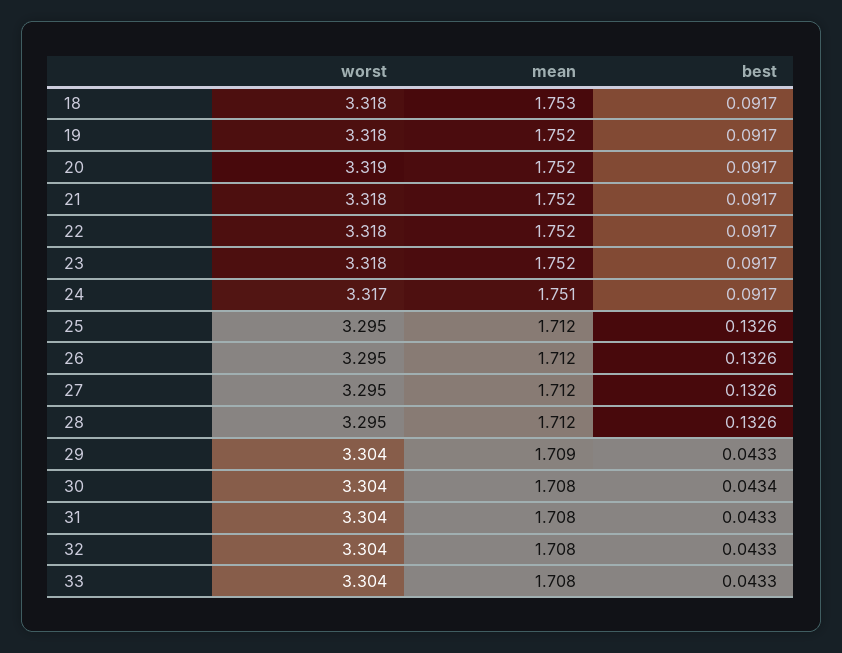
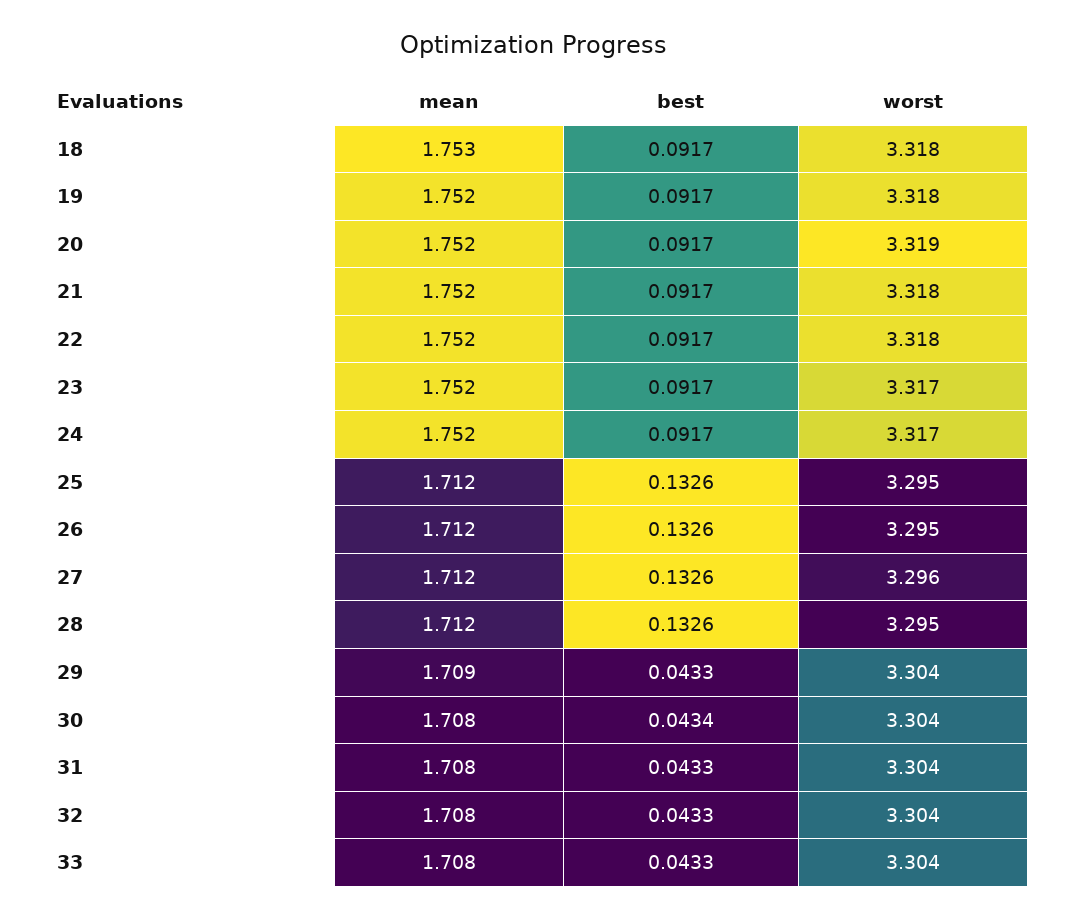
  {
    "worst": {
      "18": 3.318,
      "19": 3.318,
      "20": 3.319,
      "21": 3.318,
      "22": 3.318,
-     "23": 3.318,
+     "23": 3.317,
      "24": 3.317,
      "25": 3.295,
      "26": 3.295,
-     "27": 3.295,
+     "27": 3.296,
      "28": 3.295,
      "29": 3.304,
      "30": 3.304,
      "31": 3.304,
      "32": 3.304,
      "33": 3.304
    },
    "mean": {
      "18": 1.753,
      "19": 1.752,
      "20": 1.752,
      "21": 1.752,
      "22": 1.752,
      "23": 1.752,
-     "24": 1.751,
+     "24": 1.752,
      "25": 1.712,
      "26": 1.712,
      "27": 1.712,
      "28": 1.712,
      "29": 1.709,
      "30": 1.708,
      "31": 1.708,
      "32": 1.708,
      "33": 1.708
    },
    "best": {
      "18": 0.0917,
      "19": 0.0917,
      "20": 0.0917,
      "21": 0.0917,
      "22": 0.0917,
      "23": 0.0917,
      "24": 0.0917,
      "25": 0.1326,
      "26": 0.1326,
      "27": 0.1326,
      "28": 0.1326,
      "29": 0.0433,
      "30": 0.0434,
      "31": 0.0433,
      "32": 0.0433,
      "33": 0.0433
    }
  }

